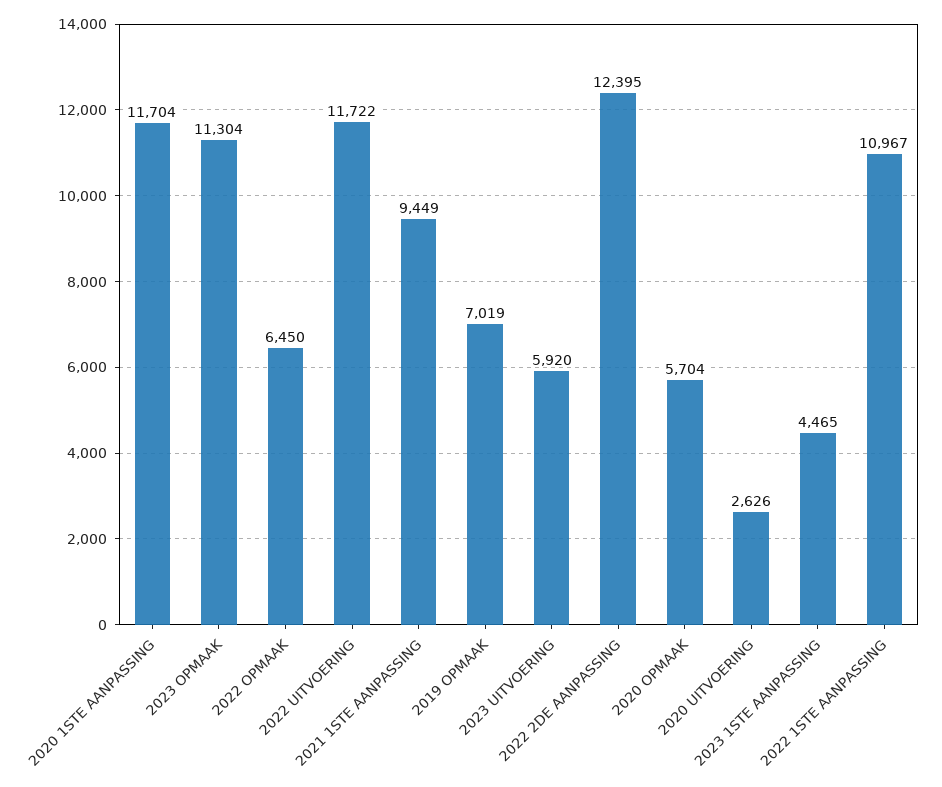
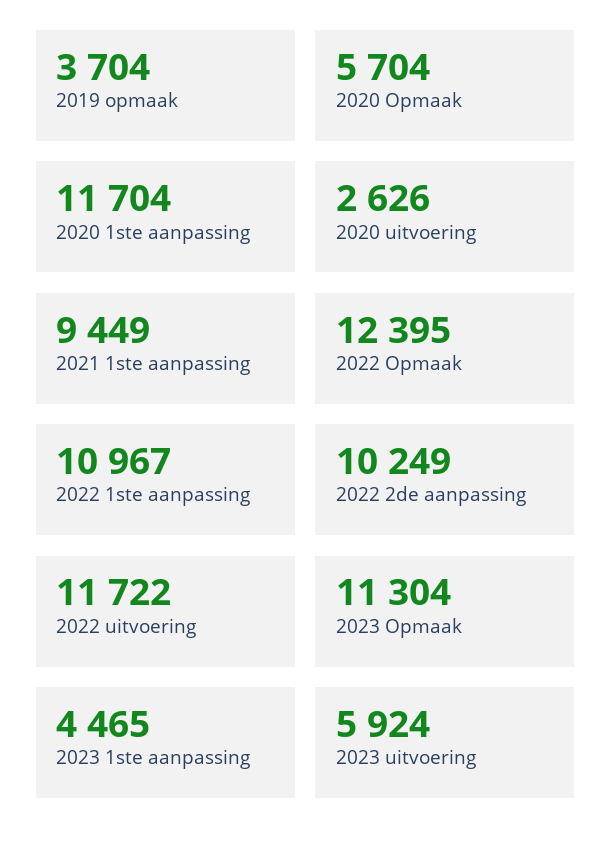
  {
    "2020 1STE AANPASSING": 11704,
    "2023 OPMAAK": 11304,
-   "2022 OPMAAK": 6450,
+   "2022 OPMAAK": 12395,
    "2022 UITVOERING": 11722,
    "2021 1STE AANPASSING": 9449,
-   "2019 OPMAAK": 7019,
+   "2019 OPMAAK": 3704,
-   "2023 UITVOERING": 5920,
+   "2023 UITVOERING": 5924,
-   "2022 2DE AANPASSING": 12395,
+   "2022 2DE AANPASSING": 10249,
    "2020 OPMAAK": 5704,
    "2020 UITVOERING": 2626,
    "2023 1STE AANPASSING": 4465,
    "2022 1STE AANPASSING": 10967
  }

